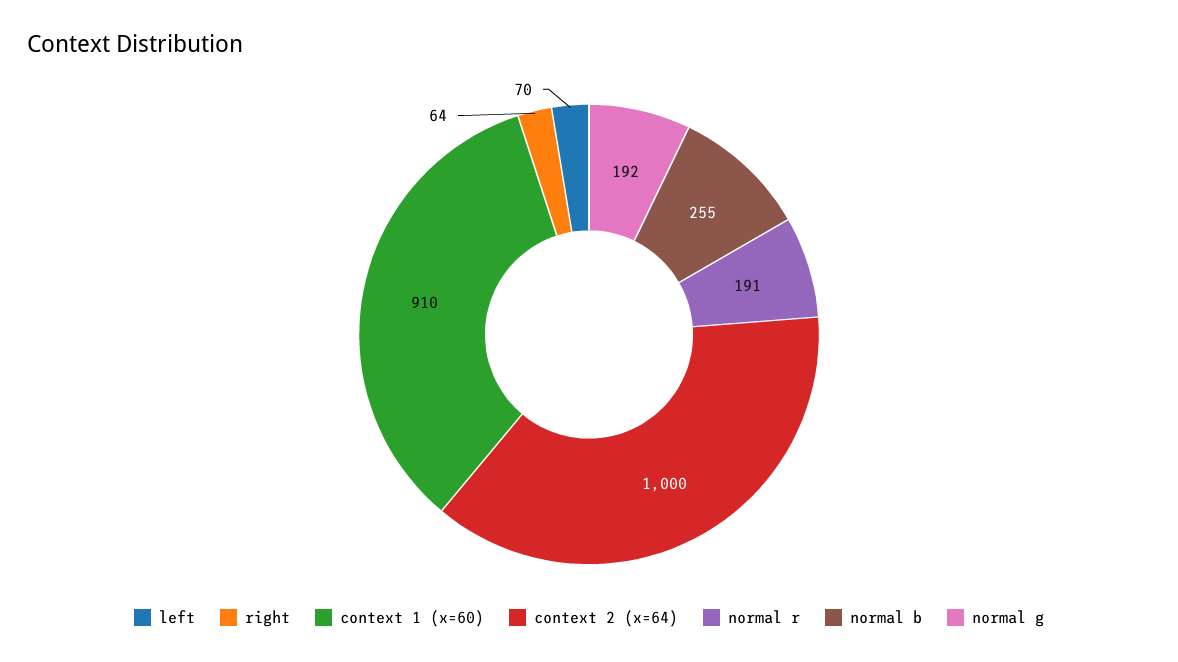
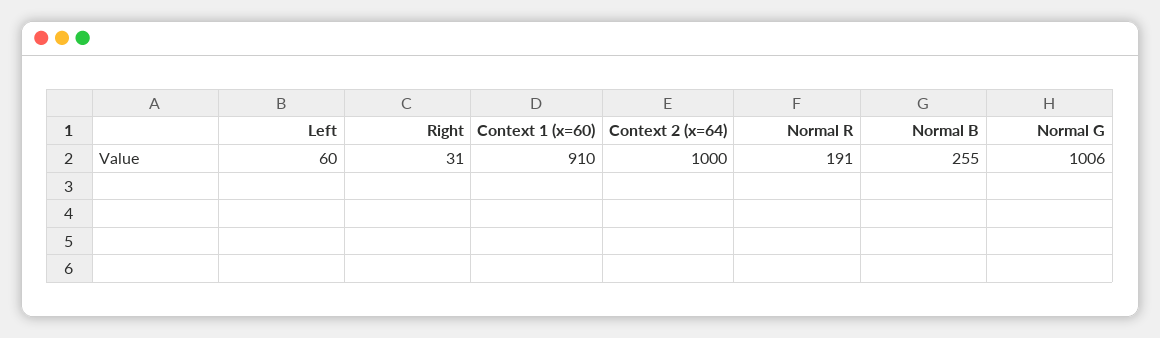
  {
-   "left": 70,
+   "left": 60,
-   "right": 64,
+   "right": 31,
    "context 1 (x=60)": 910,
    "context 2 (x=64)": 1000,
    "normal r": 191,
    "normal b": 255,
-   "normal g": 192
+   "normal g": 1006
  }

